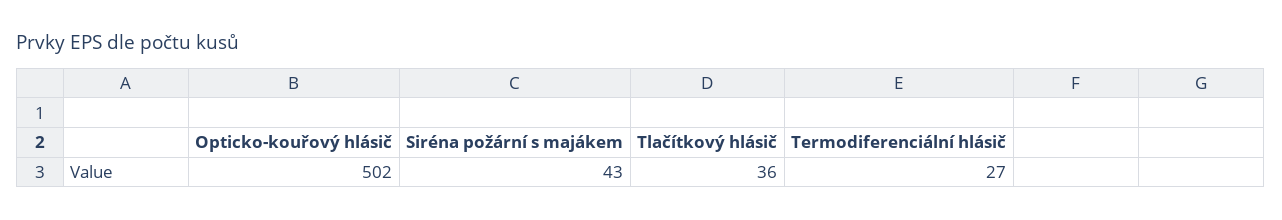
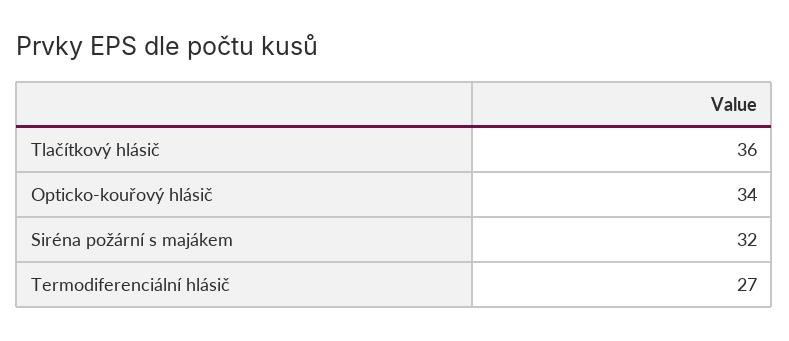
  {
-   "Opticko-kouřový hlásič": 502,
+   "Opticko-kouřový hlásič": 34,
-   "Siréna požární s majákem": 43,
+   "Siréna požární s majákem": 32,
    "Tlačítkový hlásič": 36,
    "Termodiferenciální hlásič": 27
  }

